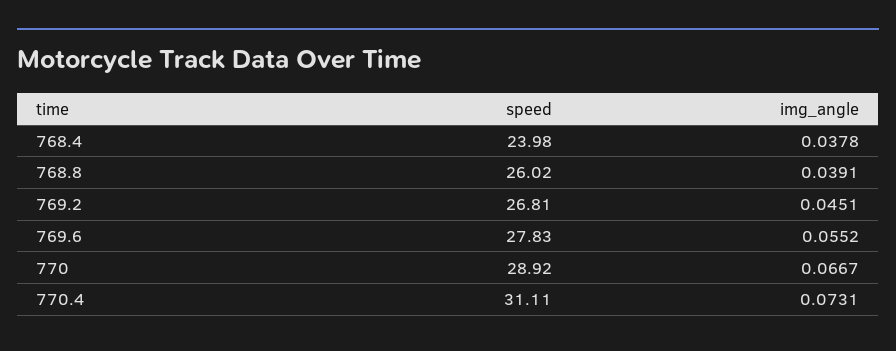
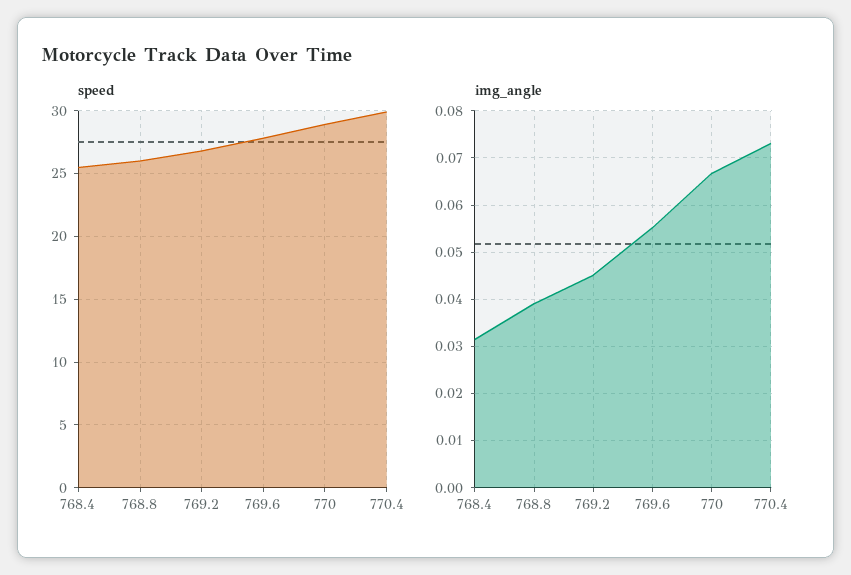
  {
    "speed": {
-     "768.4": 23.98,
+     "768.4": 25.5,
      "768.8": 26.02,
      "769.2": 26.81,
      "769.6": 27.83,
      "770": 28.92,
-     "770.4": 31.11
+     "770.4": 30
    },
    "img_angle": {
-     "768.4": 0.0378,
+     "768.4": 0.032,
      "768.8": 0.0391,
      "769.2": 0.0451,
      "769.6": 0.0552,
      "770": 0.0667,
      "770.4": 0.0731
    }
  }

